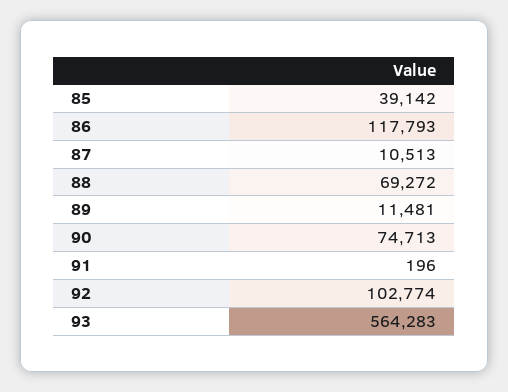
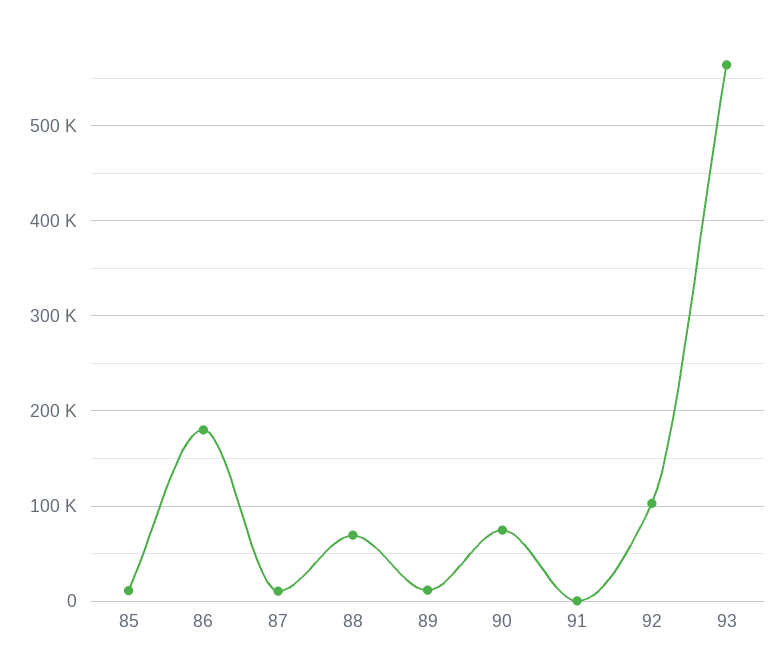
  {
-   "85": 39142,
+   "85": 10000,
-   "86": 117793,
+   "86": 180000,
    "87": 10513,
    "88": 69272,
    "89": 11481,
    "90": 74713,
    "91": 196,
    "92": 102774,
    "93": 564283
  }

